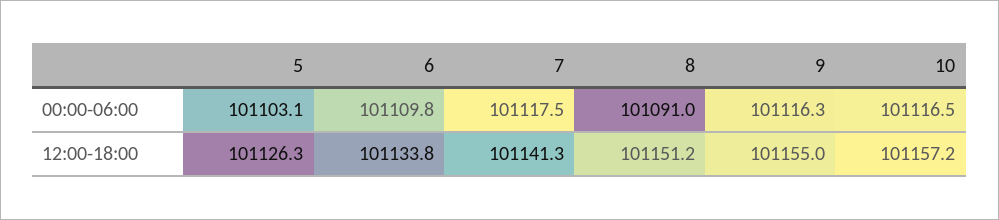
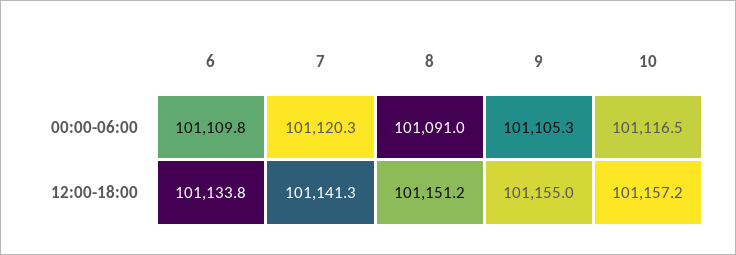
  {
-   "5": {
-     "00:00-06:00": 101103.1,
-     "12:00-18:00": 101126.3
-   },
    "6": {
      "00:00-06:00": 101109.8,
      "12:00-18:00": 101133.8
    },
    "7": {
-     "00:00-06:00": 101117.5,
+     "00:00-06:00": 101120.3,
      "12:00-18:00": 101141.3
    },
    "8": {
      "00:00-06:00": 101091,
      "12:00-18:00": 101151.2
    },
    "9": {
-     "00:00-06:00": 101116.3,
+     "00:00-06:00": 101105.3,
      "12:00-18:00": 101155
    },
    "10": {
      "00:00-06:00": 101116.5,
      "12:00-18:00": 101157.2
    }
  }

